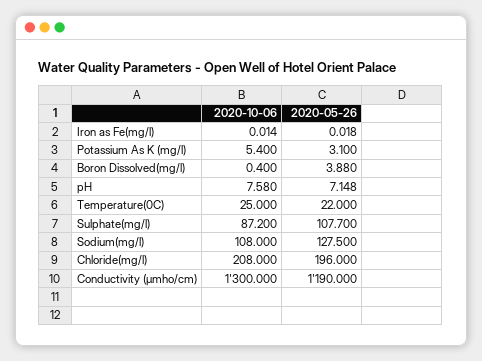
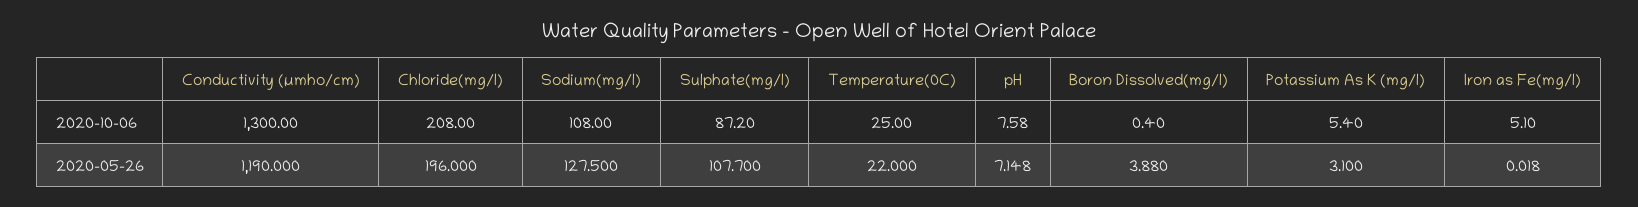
  {
    "2020-10-06": {
-     "Iron as Fe(mg/l)": 0.014,
+     "Iron as Fe(mg/l)": 5.1,
      "Potassium As K (mg/l)": 5.4,
      "Boron Dissolved(mg/l)": 0.4,
      "pH": 7.58,
      "Temperature(0C)": 25,
      "Sulphate(mg/l)": 87.2,
      "Sodium(mg/l)": 108,
      "Chloride(mg/l)": 208,
      "Conductivity (µmho/cm)": 1300
    },
    "2020-05-26": {
      "Iron as Fe(mg/l)": 0.018,
      "Potassium As K (mg/l)": 3.1,
      "Boron Dissolved(mg/l)": 3.88,
      "pH": 7.148,
      "Temperature(0C)": 22,
      "Sulphate(mg/l)": 107.7,
      "Sodium(mg/l)": 127.5,
      "Chloride(mg/l)": 196,
      "Conductivity (µmho/cm)": 1190
    }
  }

